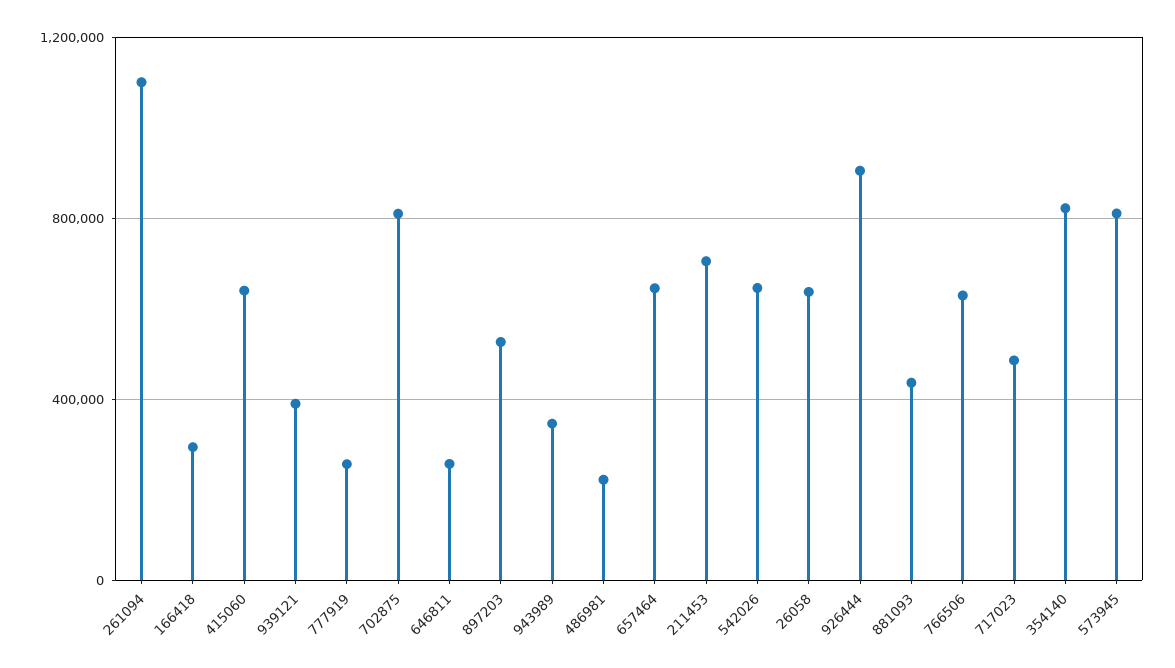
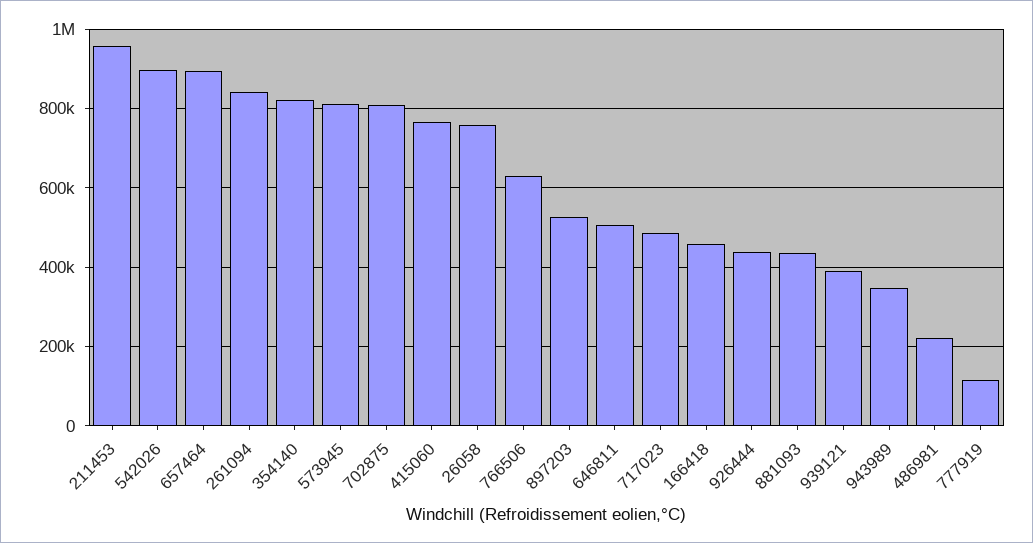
  {
-   "261094": 1100000,
+   "261094": 840000,
-   "166418": 300000,
+   "166418": 460000,
-   "415060": 650000,
+   "415060": 760000,
    "939121": 400000,
-   "777919": 250000,
+   "777919": 120000,
    "702875": 800000,
-   "646811": 250000,
+   "646811": 500000,
    "897203": 520000,
    "943989": 340000,
    "486981": 220000,
-   "657464": 650000,
+   "657464": 900000,
-   "211453": 700000,
+   "211453": 960000,
-   "542026": 650000,
+   "542026": 900000,
-   "26058": 650000,
+   "26058": 760000,
-   "926444": 900000,
+   "926444": 440000,
    "881093": 440000,
    "766506": 620000,
    "717023": 480000,
    "354140": 820000,
    "573945": 820000
  }

